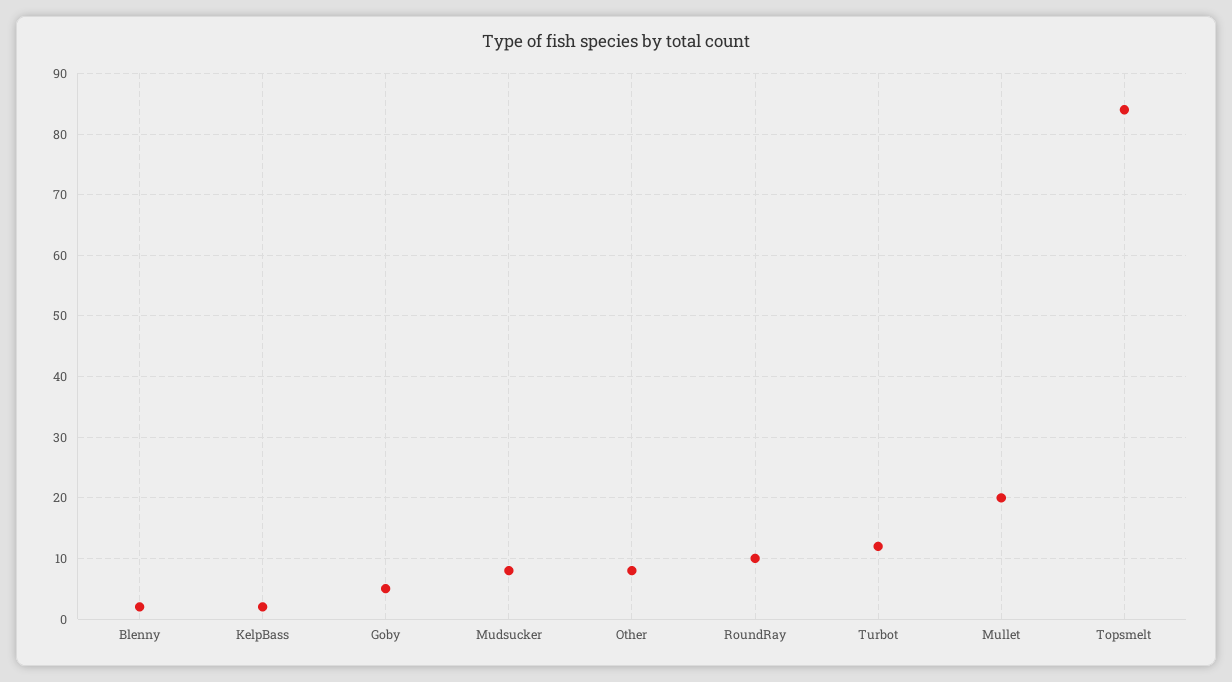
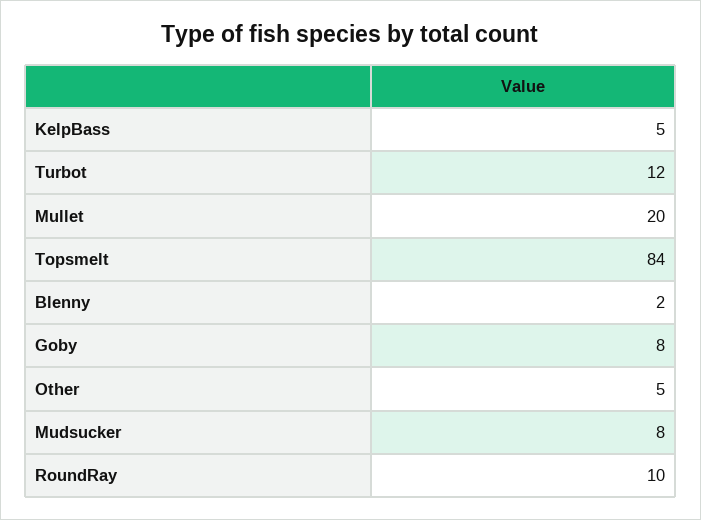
  {
    "Blenny": 2,
-   "KelpBass": 2,
+   "KelpBass": 5,
-   "Goby": 5,
+   "Goby": 8,
    "Mudsucker": 8,
-   "Other": 8,
+   "Other": 5,
    "RoundRay": 10,
    "Turbot": 12,
    "Mullet": 20,
    "Topsmelt": 84
  }

